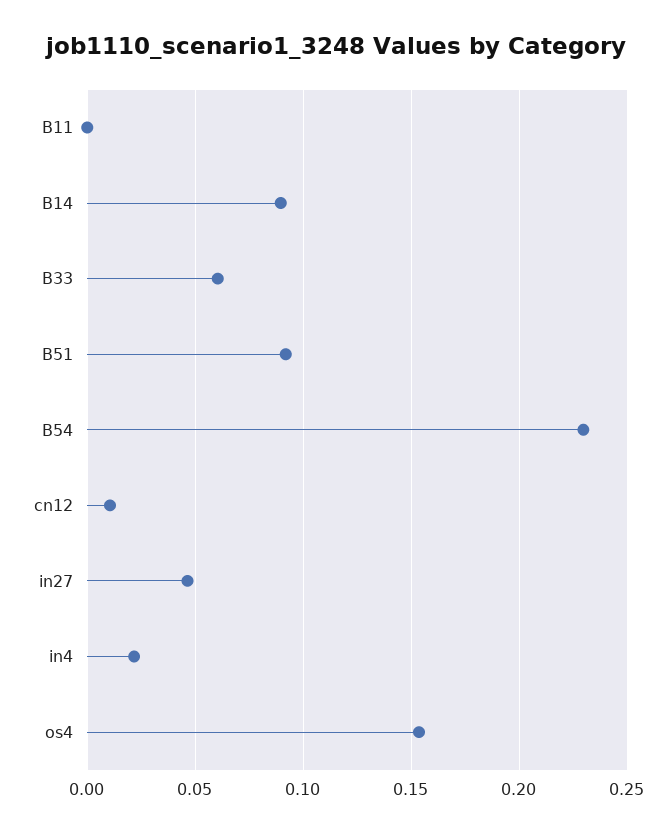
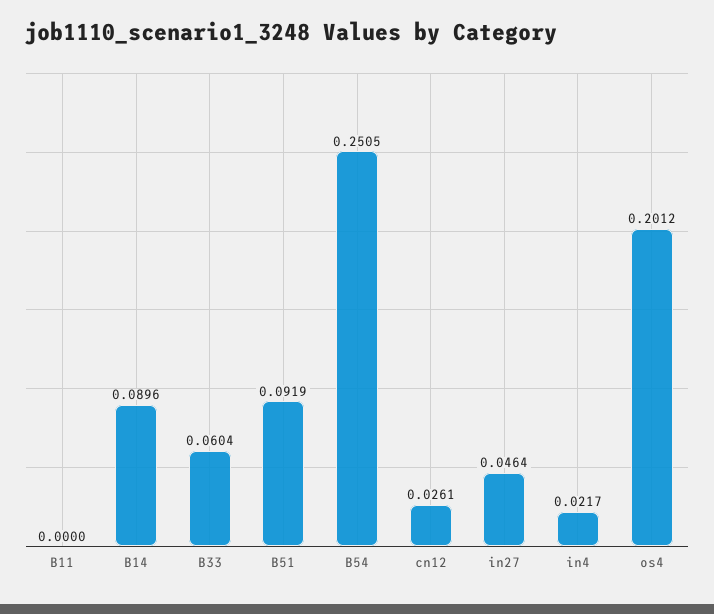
  {
    "B11": 0,
    "B14": 0.0896,
    "B33": 0.0604,
    "B51": 0.0919,
-   "B54": 0.23,
+   "B54": 0.2505,
-   "cn12": 0.01,
+   "cn12": 0.0261,
    "in27": 0.0464,
    "in4": 0.0217,
-   "os4": 0.155
+   "os4": 0.2012
  }

